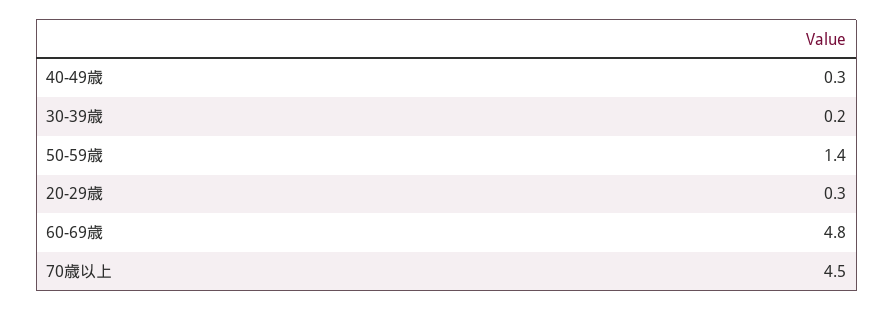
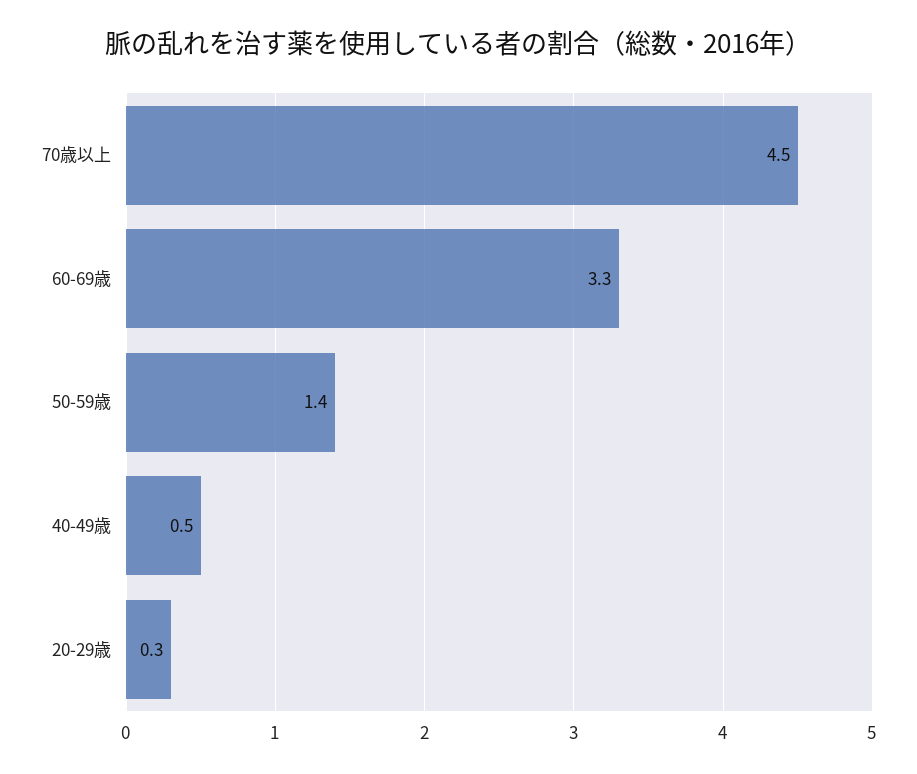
  {
-   "40-49歳": 0.3,
+   "40-49歳": 0.5,
-   "30-39歳": 0.2,
    "50-59歳": 1.4,
    "20-29歳": 0.3,
-   "60-69歳": 4.8,
+   "60-69歳": 3.3,
    "70歳以上": 4.5
  }

